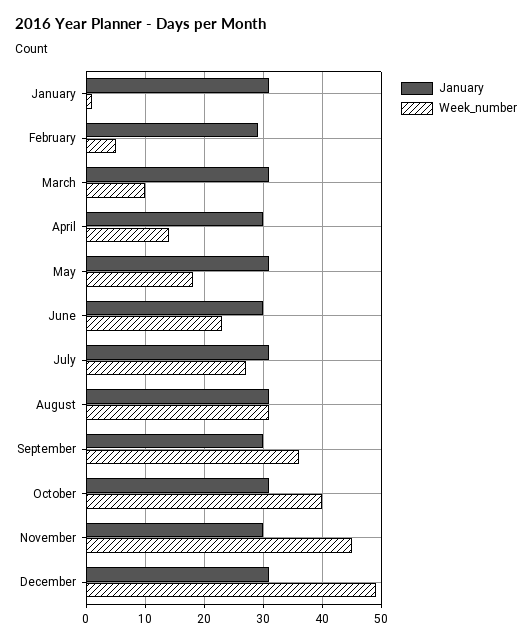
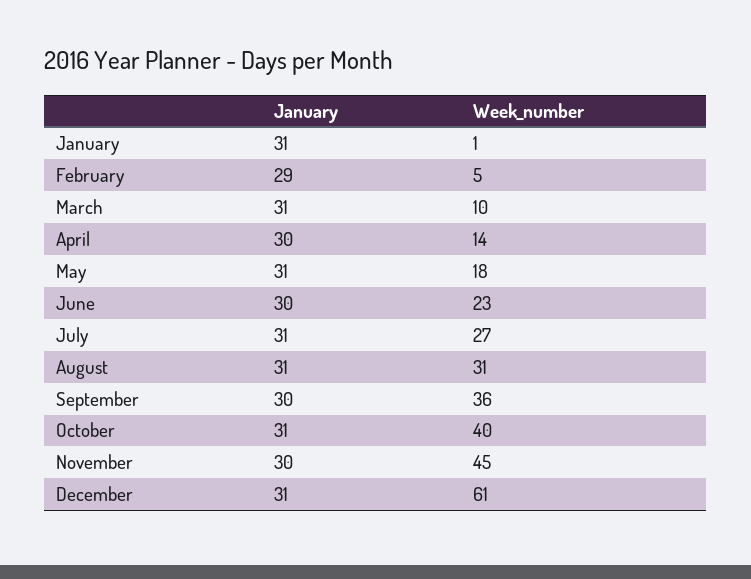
  {
    "January": {
      "January": 31,
      "February": 29,
      "March": 31,
      "April": 30,
      "May": 31,
      "June": 30,
      "July": 31,
      "August": 31,
      "September": 30,
      "October": 31,
      "November": 30,
      "December": 31
    },
    "Week_number": {
      "January": 1,
      "February": 5,
      "March": 10,
      "April": 14,
      "May": 18,
      "June": 23,
      "July": 27,
      "August": 31,
      "September": 36,
      "October": 40,
      "November": 45,
-     "December": 50
+     "December": 61
    }
  }

